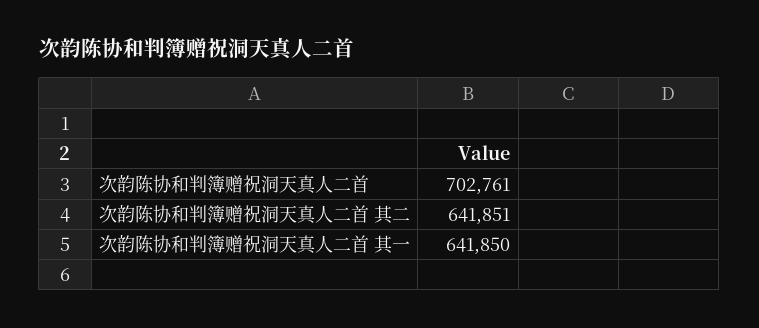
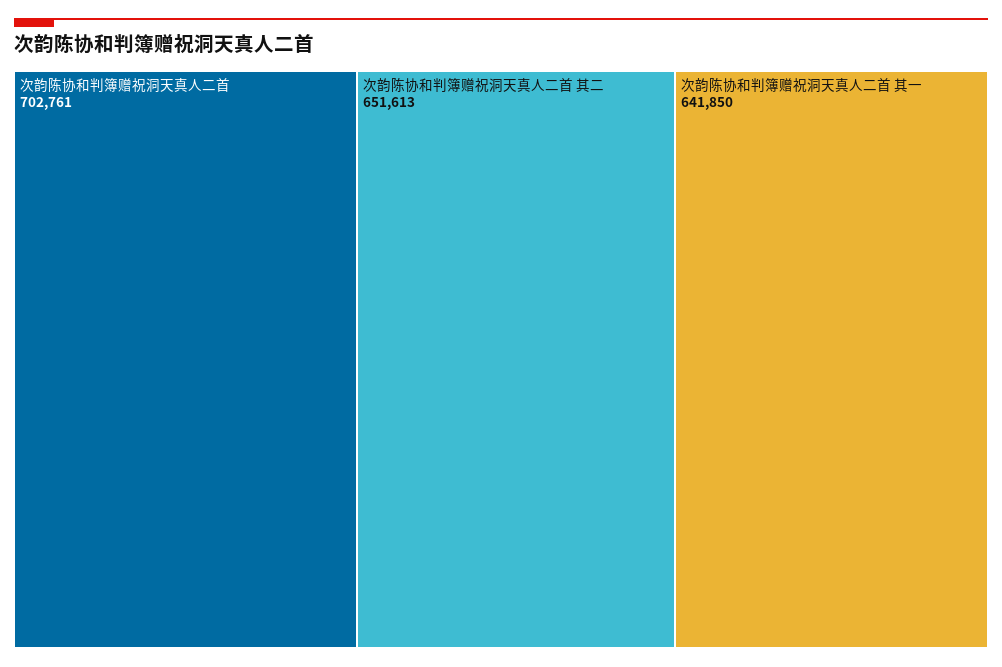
  {
    "次韵陈协和判簿赠祝洞天真人二首": 702761,
-   "次韵陈协和判簿赠祝洞天真人二首 其二": 641851,
+   "次韵陈协和判簿赠祝洞天真人二首 其二": 651613,
    "次韵陈协和判簿赠祝洞天真人二首 其一": 641850
  }

